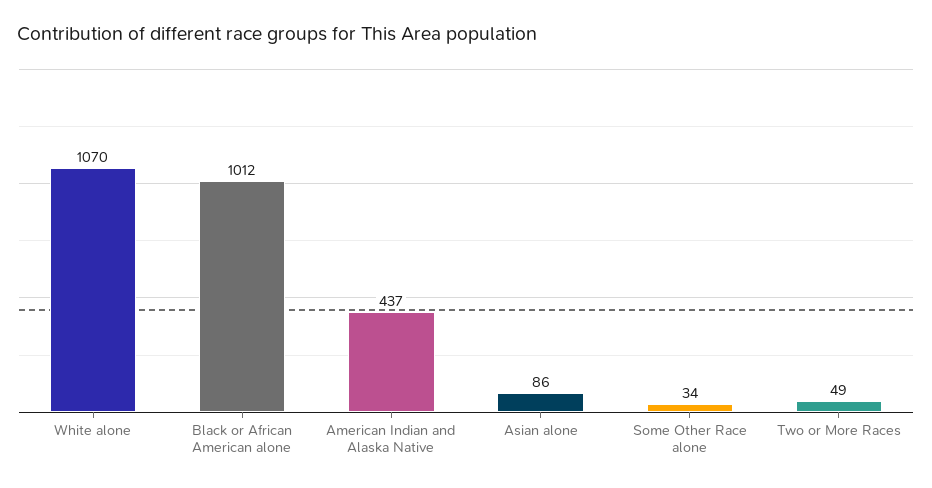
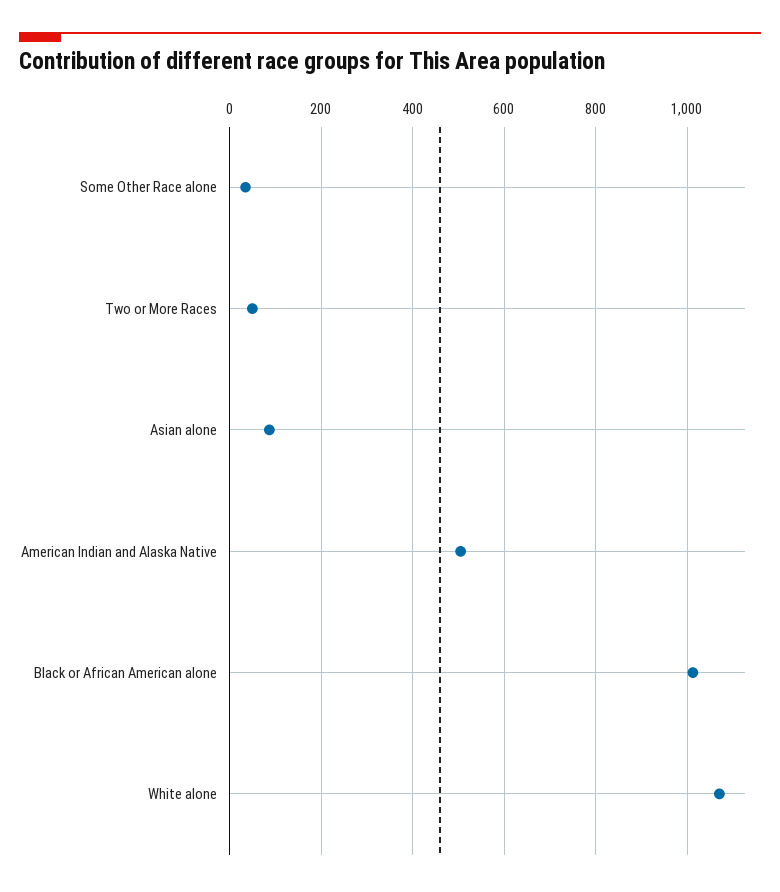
  {
    "White alone": 1070,
    "Black or African American alone": 1012,
-   "American Indian and Alaska Native": 437,
+   "American Indian and Alaska Native": 500,
    "Asian alone": 86,
    "Some Other Race alone": 34,
    "Two or More Races": 49
  }

